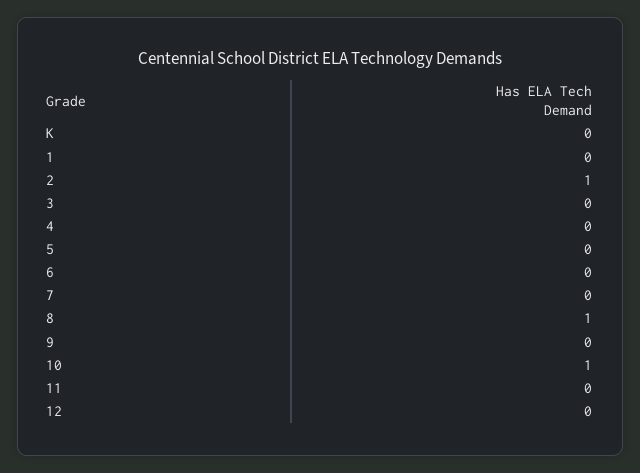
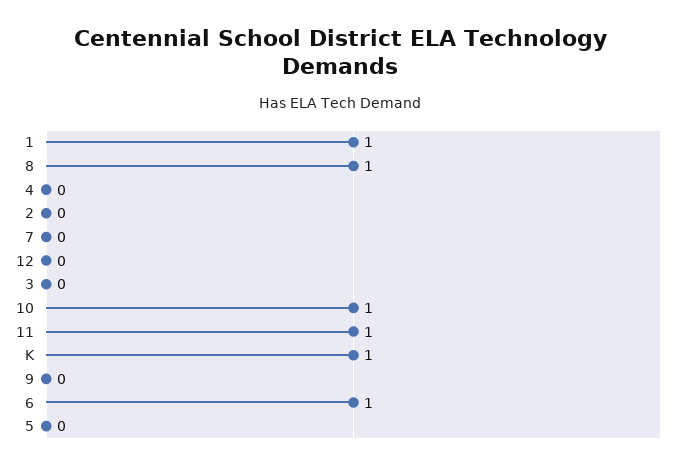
  {
-   "K": 0,
+   "K": 1,
-   "1": 0,
+   "1": 1,
-   "2": 1,
+   "2": 0,
    "3": 0,
    "4": 0,
    "5": 0,
-   "6": 0,
+   "6": 1,
    "7": 0,
    "8": 1,
    "9": 0,
    "10": 1,
-   "11": 0,
+   "11": 1,
    "12": 0
  }

